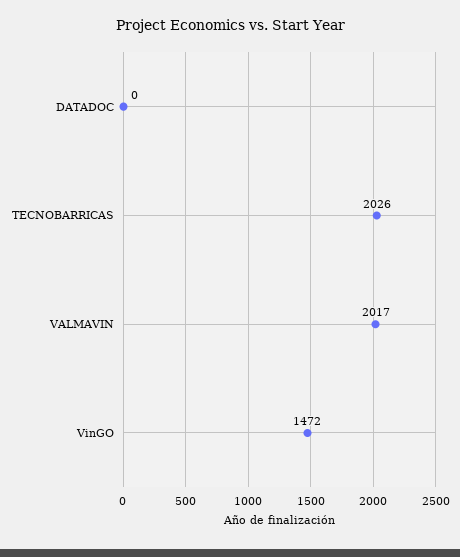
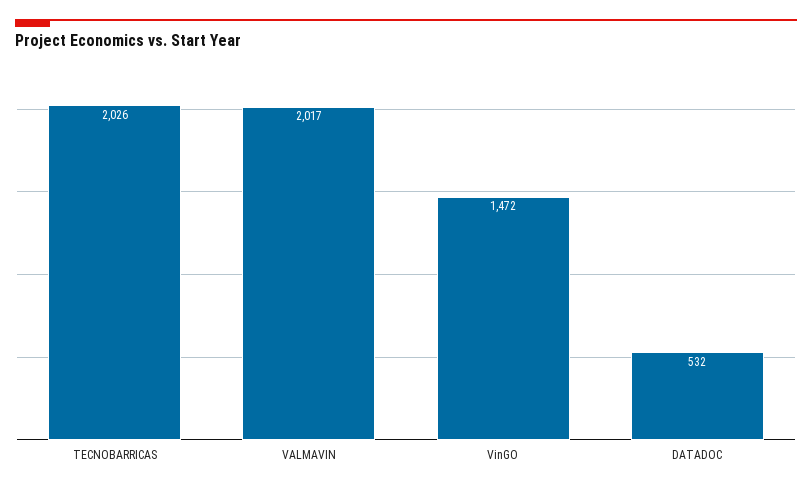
  {
-   "DATADOC": 0,
+   "DATADOC": 532,
    "TECNOBARRICAS": 2026,
    "VALMAVIN": 2017,
    "VinGO": 1472
  }

